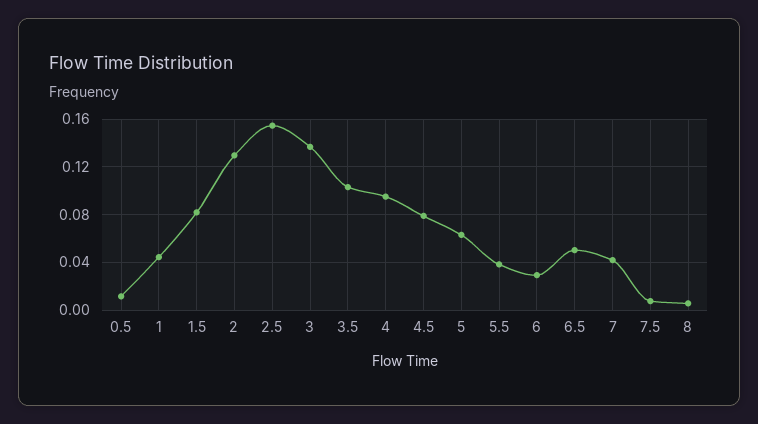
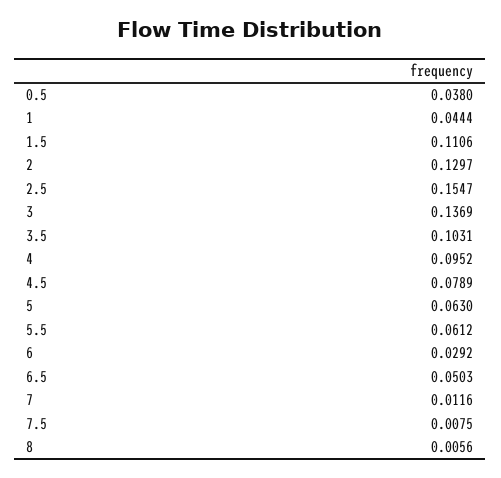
  {
-   "0.5": 0.01,
+   "0.5": 0.038,
    "1": 0.0444,
-   "1.5": 0.08,
+   "1.5": 0.1106,
    "2": 0.1297,
    "2.5": 0.1547,
    "3": 0.1369,
    "3.5": 0.1031,
    "4": 0.0952,
    "4.5": 0.0789,
    "5": 0.063,
-   "5.5": 0.04,
+   "5.5": 0.0612,
    "6": 0.0292,
    "6.5": 0.0503,
-   "7": 0.04,
+   "7": 0.0116,
    "7.5": 0.0075,
    "8": 0.0056
  }

